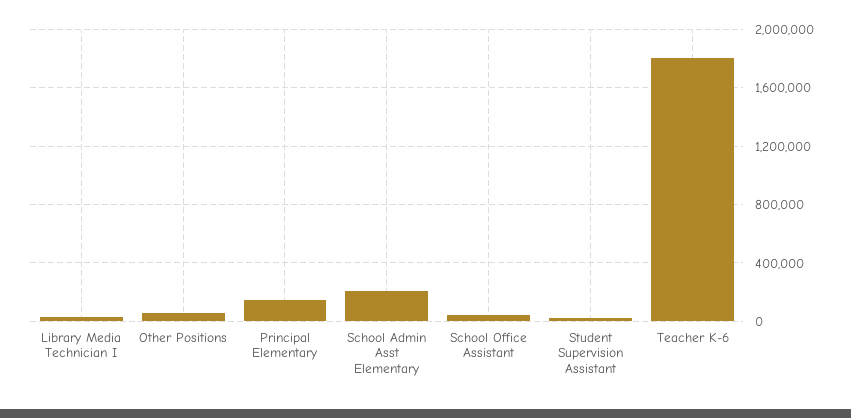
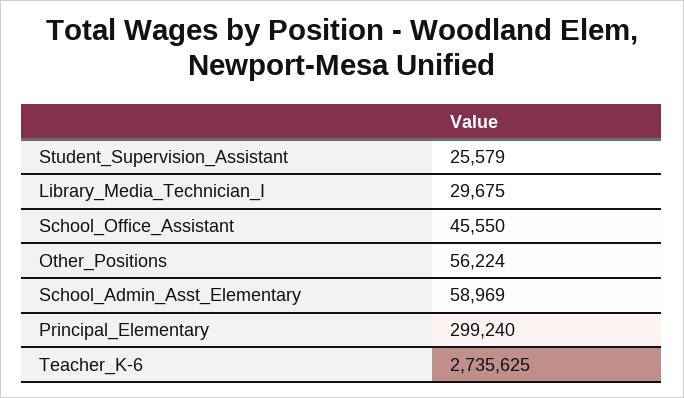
  {
    "Library Media Technician I": 29675,
    "Other Positions": 56224,
-   "Principal Elementary": 150000,
+   "Principal Elementary": 299240,
-   "School Admin Asst Elementary": 200000,
+   "School Admin Asst Elementary": 58969,
    "School Office Assistant": 45550,
    "Student Supervision Assistant": 25579,
-   "Teacher K-6": 1800000
+   "Teacher K-6": 2735625
  }

